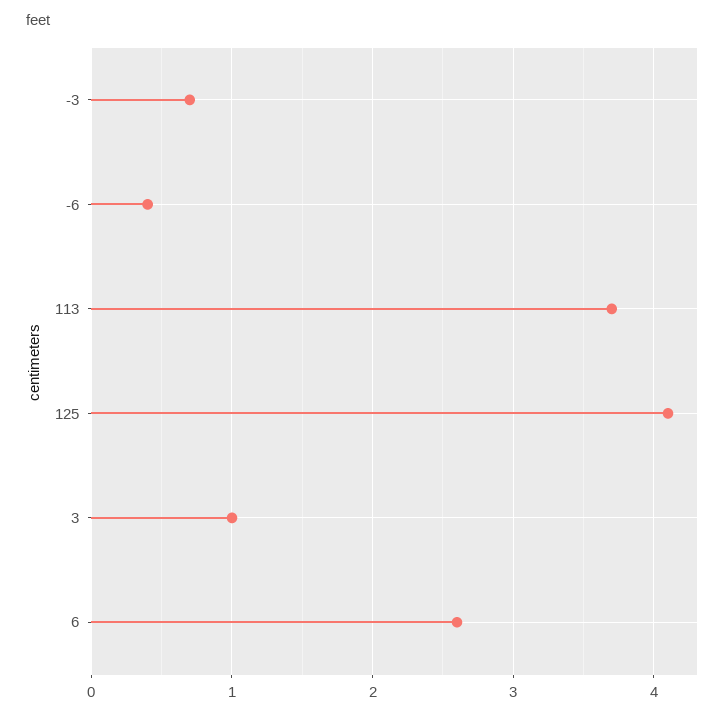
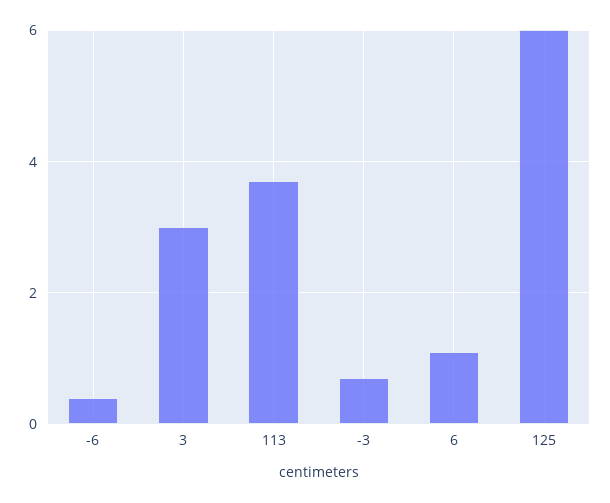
  {
    "-3": 0.7,
    "-6": 0.4,
    "113": 3.7,
-   "125": 4.1,
+   "125": 6,
-   "3": 1,
+   "3": 3,
-   "6": 2.6
+   "6": 1
  }

